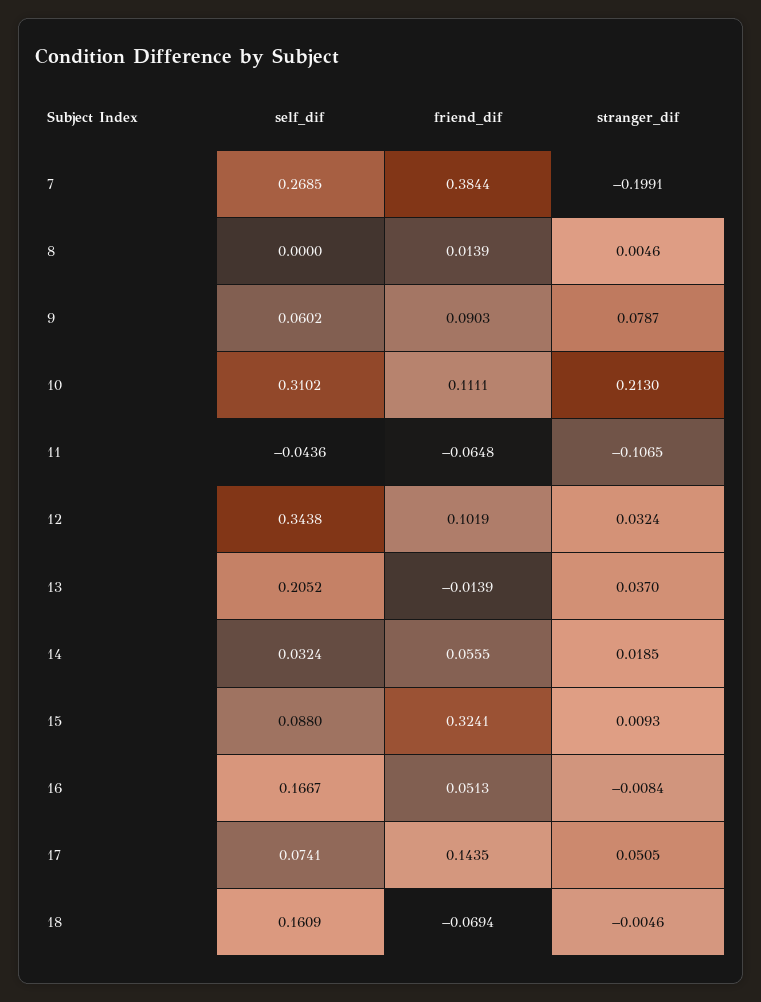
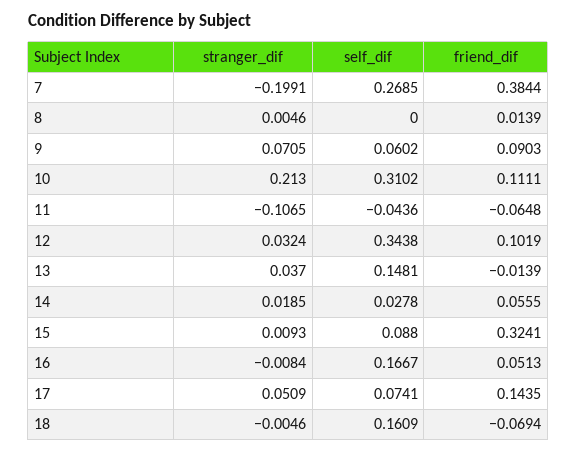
  {
    "self_dif": {
      "7": 0.2685,
      "8": 0,
      "9": 0.0602,
      "10": 0.3102,
      "11": -0.0436,
      "12": 0.3438,
-     "13": 0.2052,
+     "13": 0.1481,
-     "14": 0.0324,
+     "14": 0.0278,
      "15": 0.088,
      "16": 0.1667,
      "17": 0.0741,
      "18": 0.1609
    },
    "friend_dif": {
      "7": 0.3844,
      "8": 0.0139,
      "9": 0.0903,
      "10": 0.1111,
      "11": -0.0648,
      "12": 0.1019,
      "13": -0.0139,
      "14": 0.0555,
      "15": 0.3241,
      "16": 0.0513,
      "17": 0.1435,
      "18": -0.0694
    },
    "stranger_dif": {
      "7": -0.1991,
      "8": 0.0046,
-     "9": 0.0787,
+     "9": 0.0705,
      "10": 0.213,
      "11": -0.1065,
      "12": 0.0324,
      "13": 0.037,
      "14": 0.0185,
      "15": 0.0093,
      "16": -0.0084,
-     "17": 0.0505,
+     "17": 0.0509,
      "18": -0.0046
    }
  }

